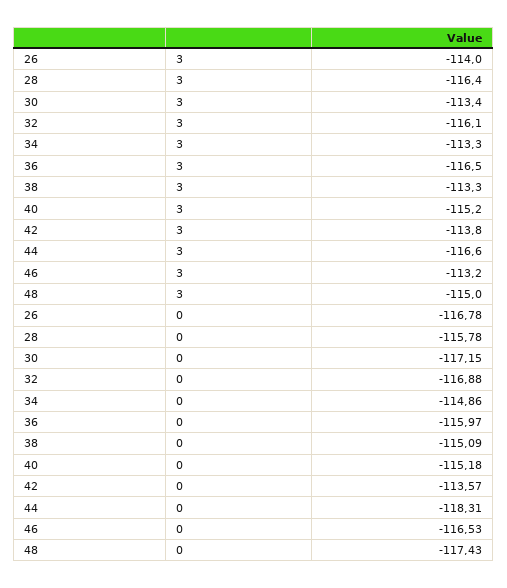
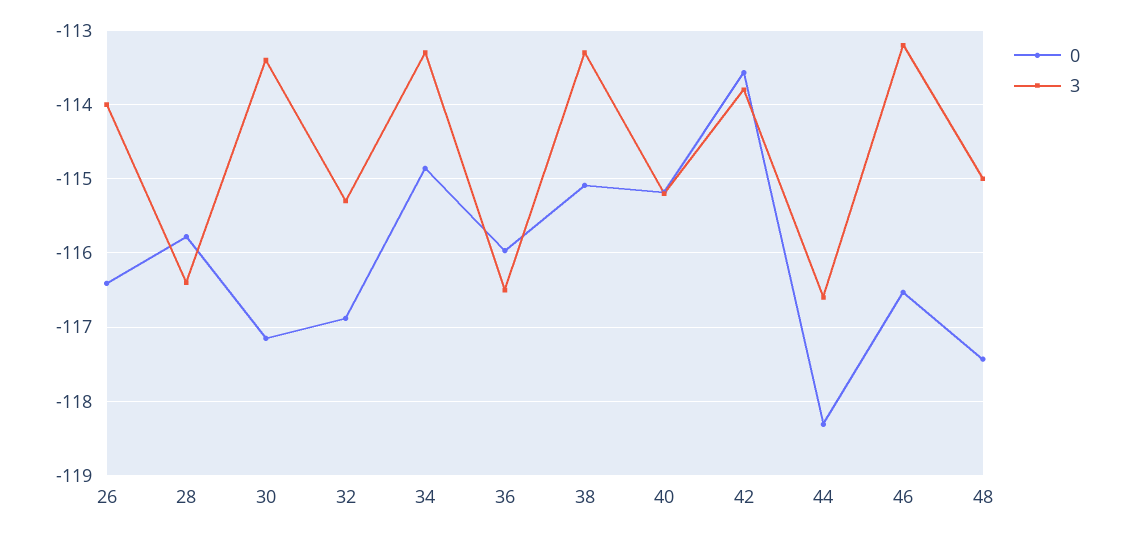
  {
    "3": {
      "26": -114,
      "28": -116.4,
      "30": -113.4,
-     "32": -116.1,
+     "32": -115.3,
      "34": -113.3,
      "36": -116.5,
      "38": -113.3,
      "40": -115.2,
      "42": -113.8,
      "44": -116.6,
      "46": -113.2,
      "48": -115
    },
    "0": {
-     "26": -116.78,
+     "26": -116.4,
      "28": -115.78,
      "30": -117.15,
      "32": -116.88,
      "34": -114.86,
      "36": -115.97,
      "38": -115.09,
      "40": -115.18,
      "42": -113.57,
      "44": -118.31,
      "46": -116.53,
      "48": -117.43
    }
  }

